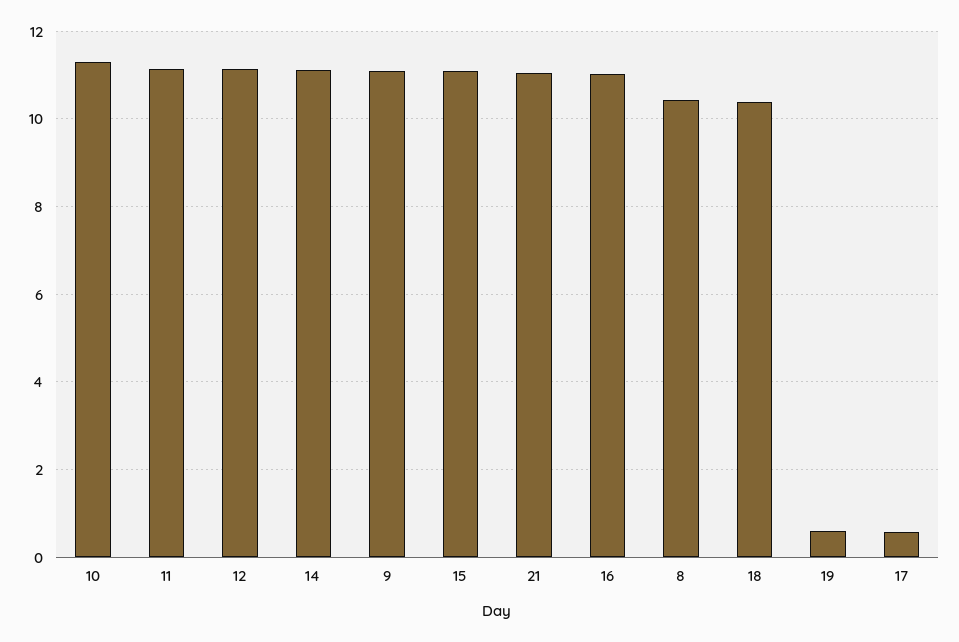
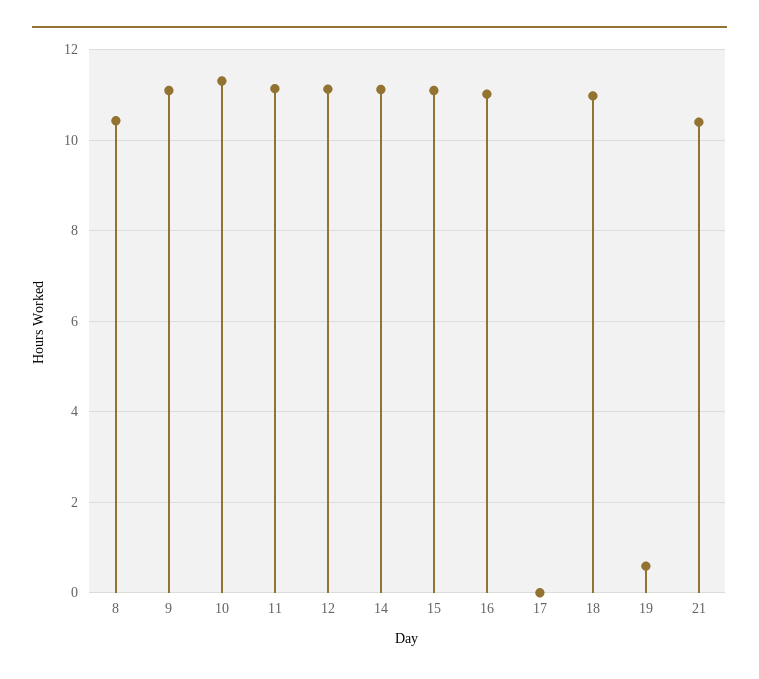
  {
    "10": 11.4,
    "11": 11.2,
    "12": 11.2,
    "14": 11.2,
    "9": 11.2,
    "15": 11.2,
-   "21": 11,
+   "21": 10.4,
    "16": 11,
    "8": 10.4,
-   "18": 10.4,
+   "18": 11,
    "19": 0.6,
-   "17": 0.6
+   "17": 0
  }

